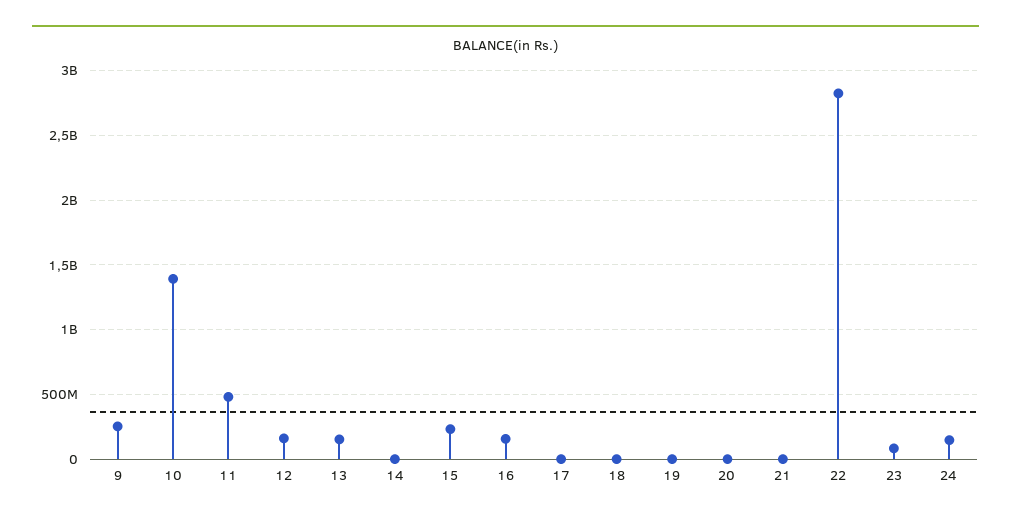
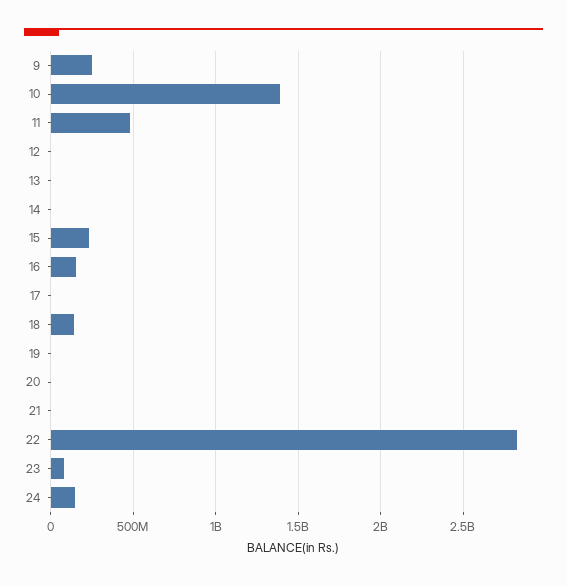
  {
    "9": 250000000,
    "10": 1400000000,
    "11": 500000000,
-   "12": 150000000,
+   "12": 0,
-   "13": 150000000,
+   "13": 0,
    "14": 0,
    "15": 250000000,
    "16": 150000000,
    "17": 0,
-   "18": 0,
+   "18": 150000000,
    "19": 0,
    "20": 0,
    "21": 0,
    "22": 2800000000,
    "23": 100000000,
    "24": 150000000
  }

